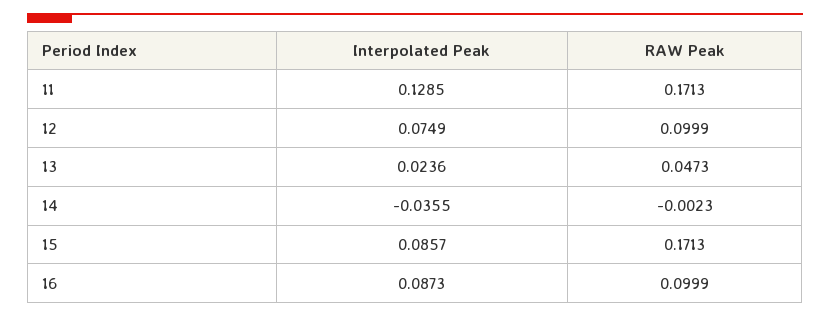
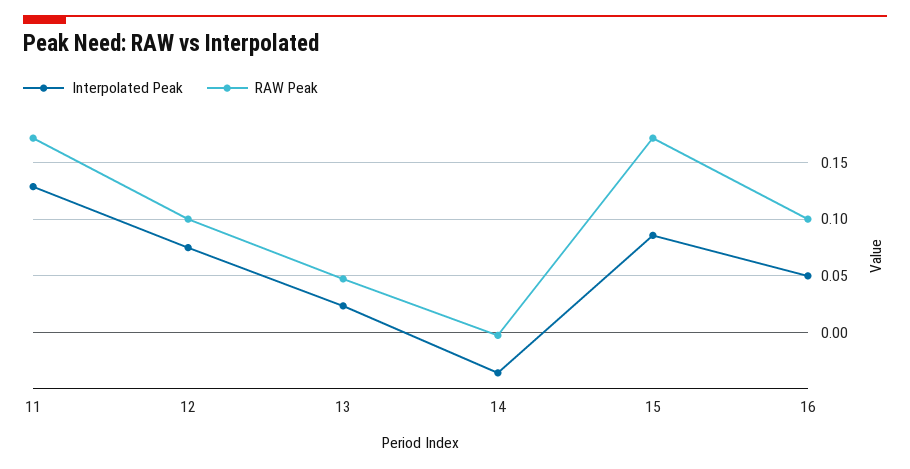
  {
    "Interpolated Peak": {
      "11": 0.1285,
      "12": 0.0749,
      "13": 0.0236,
      "14": -0.0355,
      "15": 0.0857,
-     "16": 0.0873
+     "16": 0.05
    },
    "RAW Peak": {
      "11": 0.1713,
      "12": 0.0999,
      "13": 0.0473,
      "14": -0.0023,
      "15": 0.1713,
      "16": 0.0999
    }
  }

